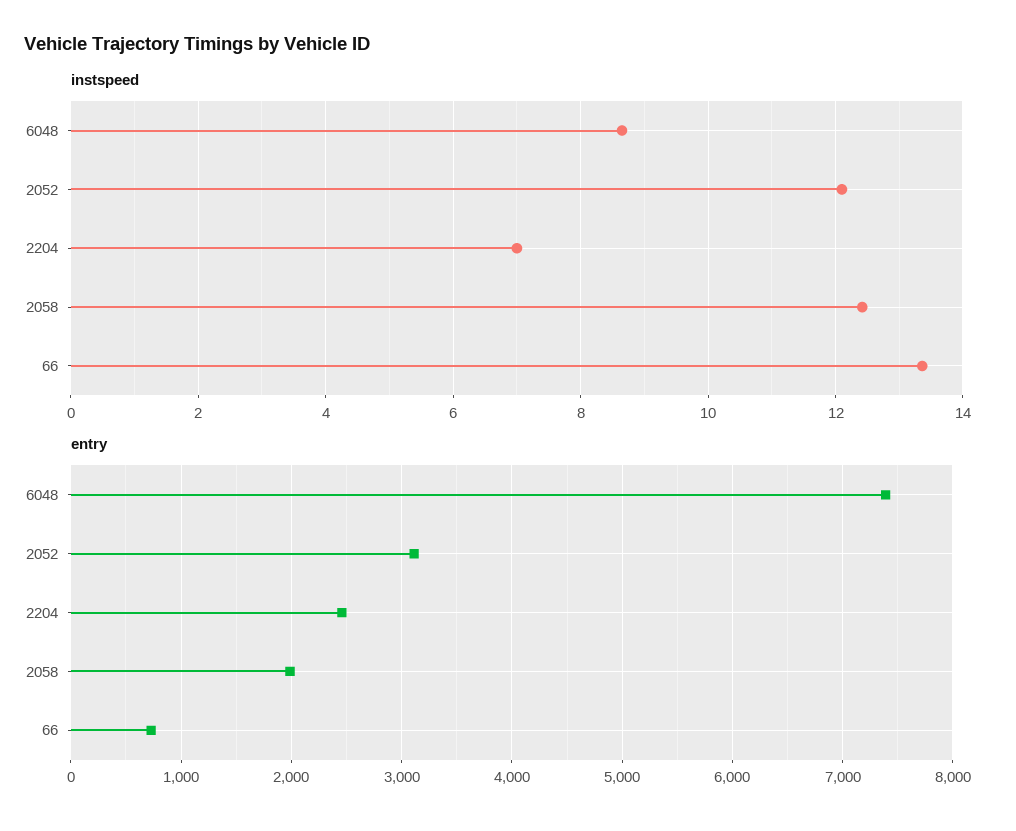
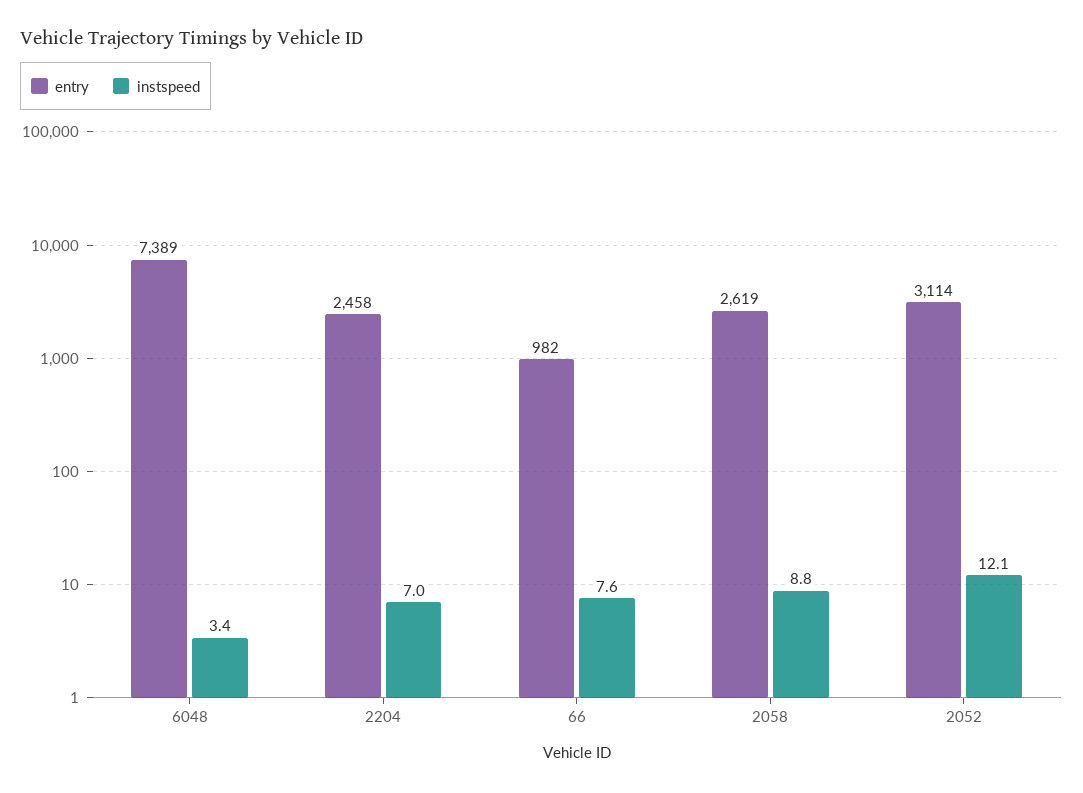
  {
    "instspeed": {
-     "6048": 8.6,
+     "6048": 3.4,
      "2052": 12.1,
      "2204": 7,
-     "2058": 12.4,
+     "2058": 8.8,
-     "66": 13.4
+     "66": 7.6
    },
    "entry": {
      "6048": 7389,
      "2052": 3114,
      "2204": 2458,
-     "2058": 2000,
+     "2058": 2619,
-     "66": 700
+     "66": 982
    }
  }

